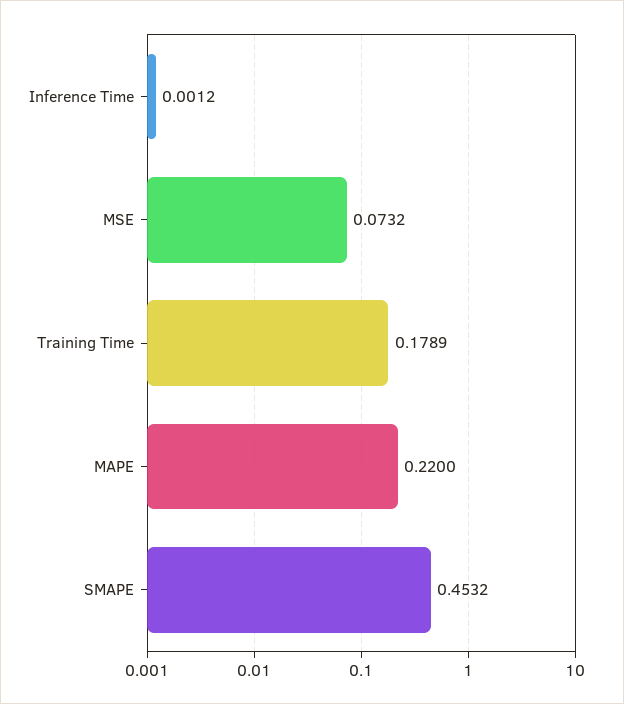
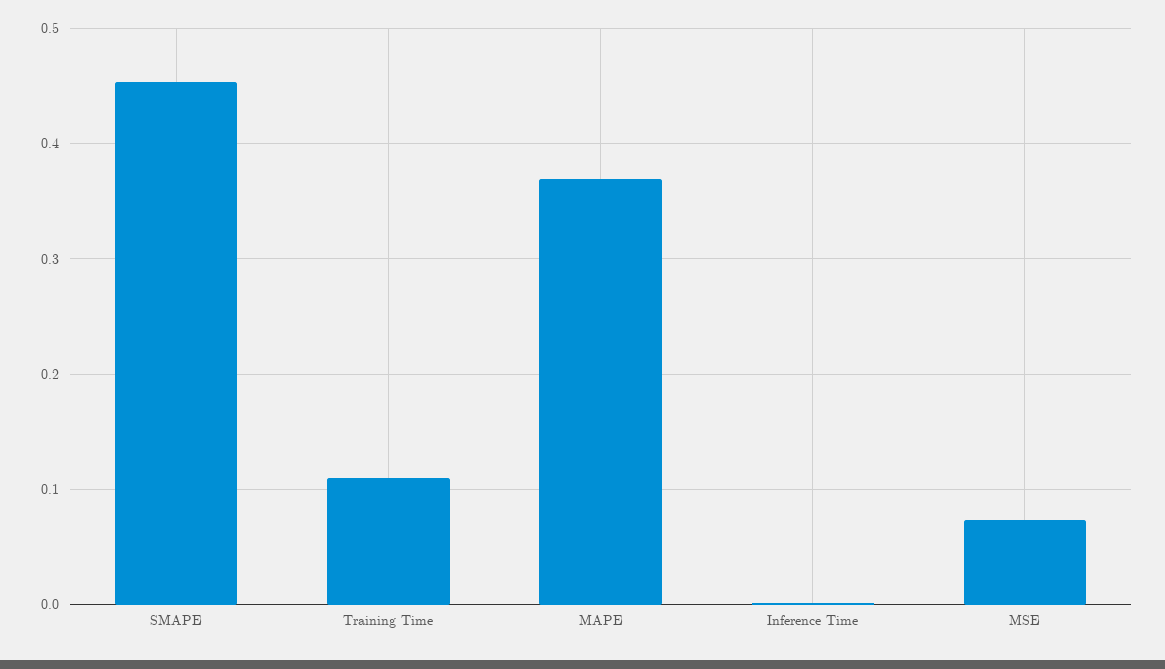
  {
    "Inference Time": 0.0012,
    "MSE": 0.0732,
-   "Training Time": 0.1789,
+   "Training Time": 0.11,
-   "MAPE": 0.22,
+   "MAPE": 0.37,
    "SMAPE": 0.4532
  }

